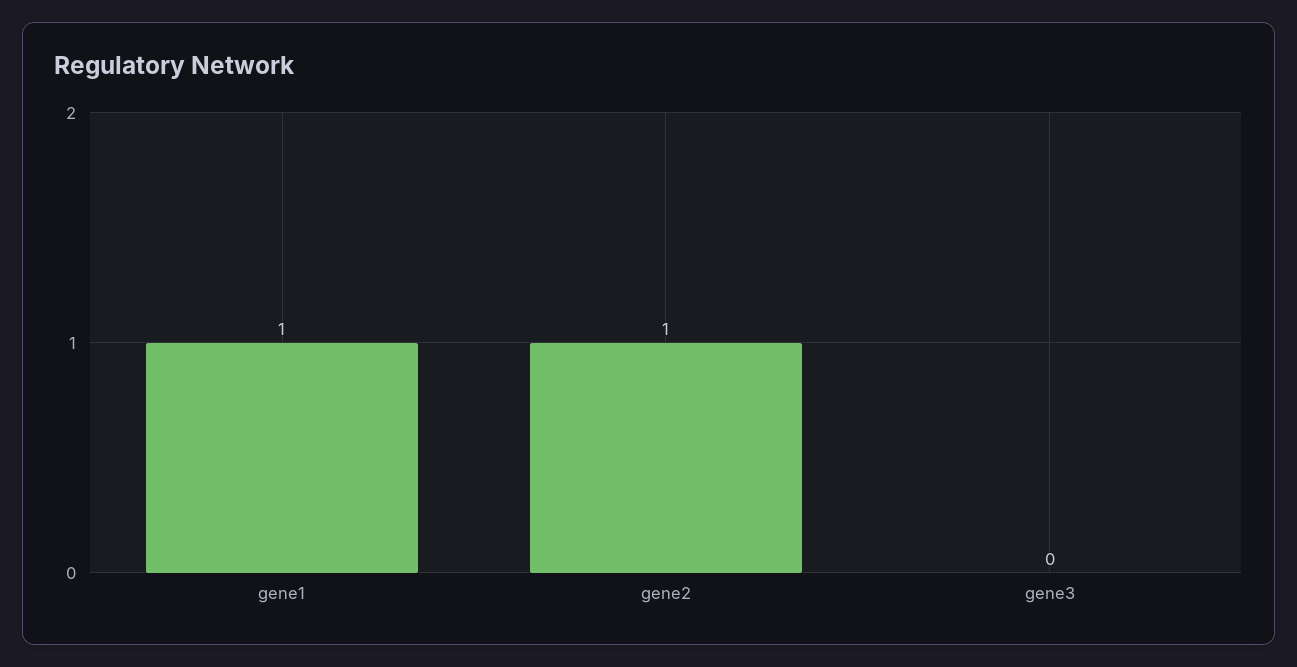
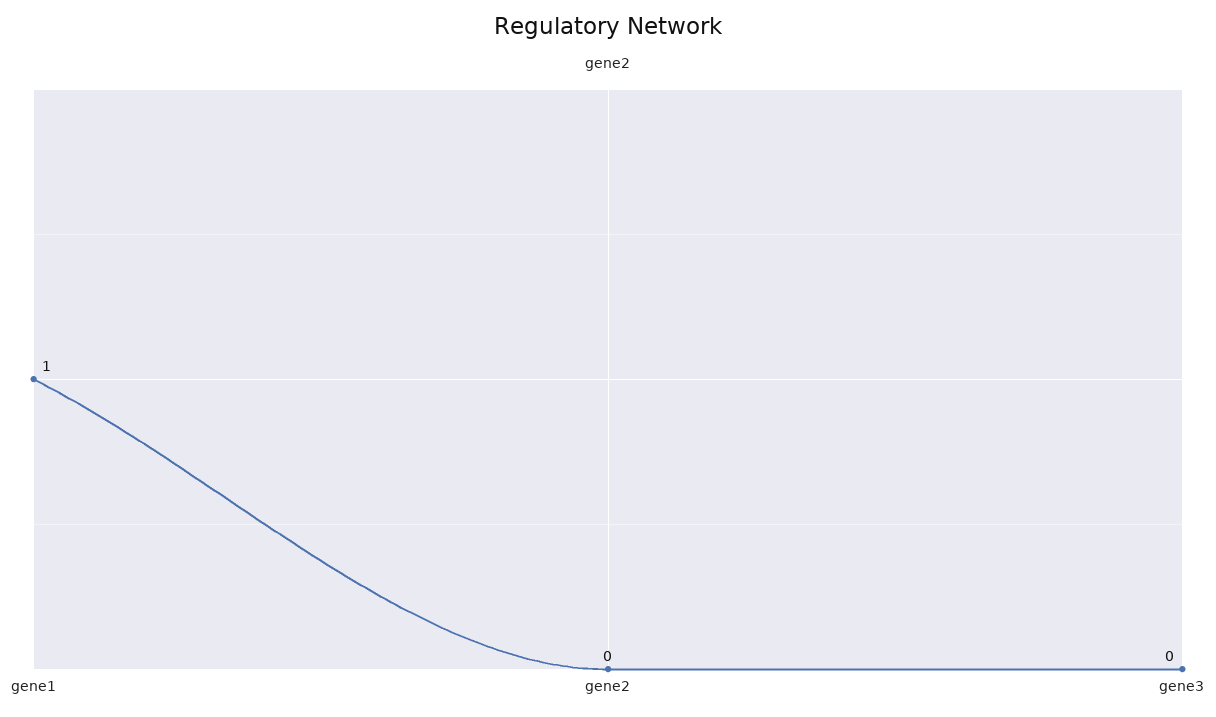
  {
    "gene1": 1,
-   "gene2": 1,
+   "gene2": 0,
    "gene3": 0
  }

